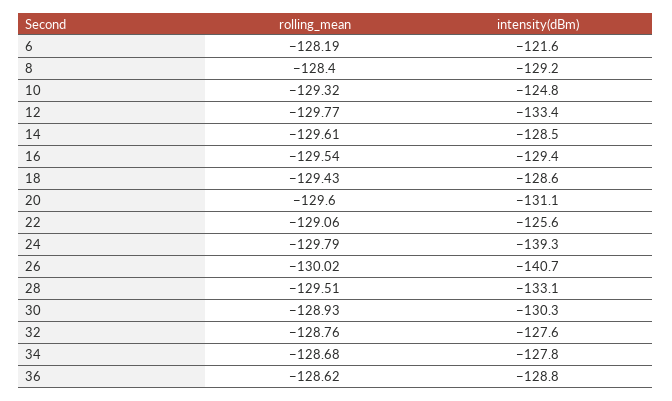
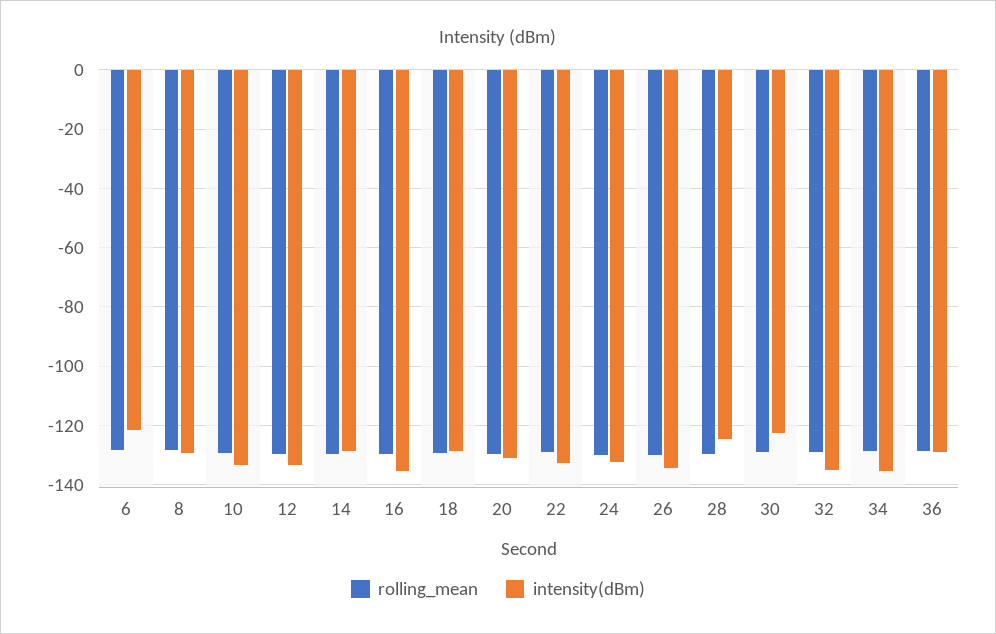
  {
    "rolling_mean": {
      "6": -128.19,
      "8": -128.4,
      "10": -129.32,
      "12": -129.77,
      "14": -129.61,
      "16": -129.54,
      "18": -129.43,
      "20": -129.6,
      "22": -129.06,
      "24": -129.79,
      "26": -130.02,
      "28": -129.51,
      "30": -128.93,
      "32": -128.76,
      "34": -128.68,
      "36": -128.62
    },
    "intensity(dBm)": {
      "6": -121.6,
      "8": -129.2,
-     "10": -124.8,
+     "10": -132.5,
      "12": -133.4,
      "14": -128.5,
-     "16": -129.4,
+     "16": -135,
      "18": -128.6,
      "20": -131.1,
-     "22": -125.6,
+     "22": -132.5,
-     "24": -139.3,
+     "24": -132.5,
-     "26": -140.7,
+     "26": -135,
-     "28": -133.1,
+     "28": -125,
-     "30": -130.3,
+     "30": -122.5,
-     "32": -127.6,
+     "32": -135,
-     "34": -127.8,
+     "34": -135,
      "36": -128.8
    }
  }

